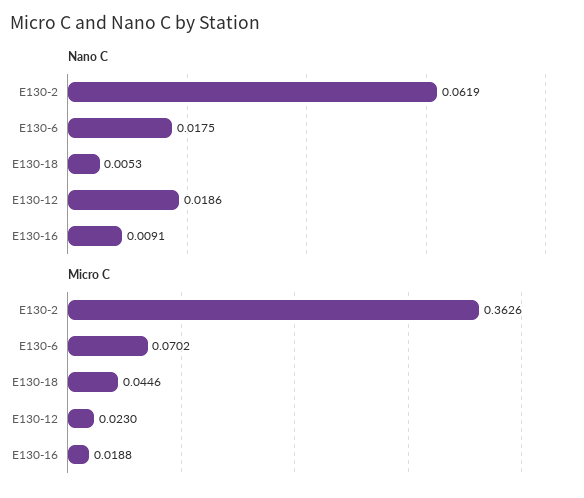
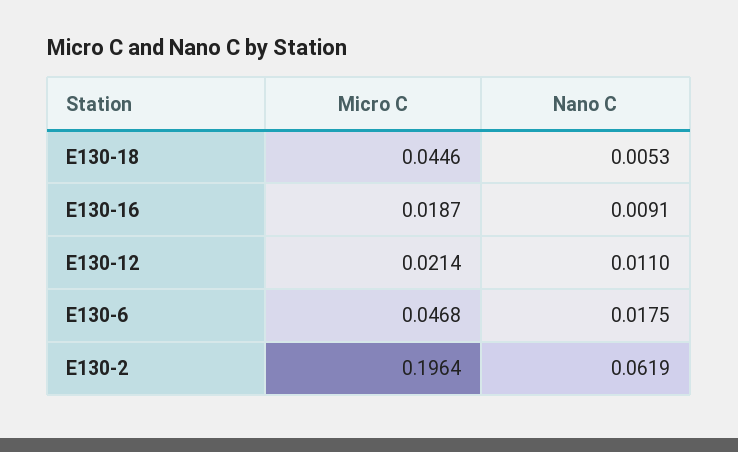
  {
    "Nano C": {
      "E130-2": 0.0619,
      "E130-6": 0.0175,
      "E130-18": 0.0053,
-     "E130-12": 0.0186,
+     "E130-12": 0.011,
      "E130-16": 0.0091
    },
    "Micro C": {
-     "E130-2": 0.3626,
+     "E130-2": 0.1964,
-     "E130-6": 0.0702,
+     "E130-6": 0.0468,
      "E130-18": 0.0446,
-     "E130-12": 0.023,
+     "E130-12": 0.0214,
-     "E130-16": 0.0188
+     "E130-16": 0.0187
    }
  }

